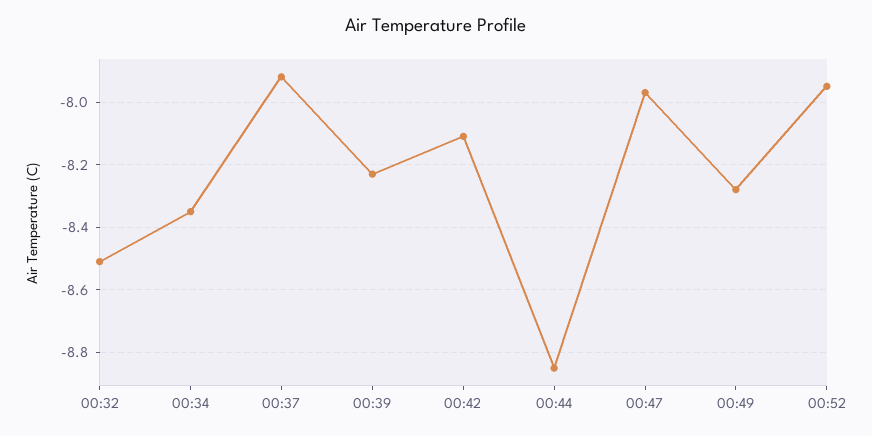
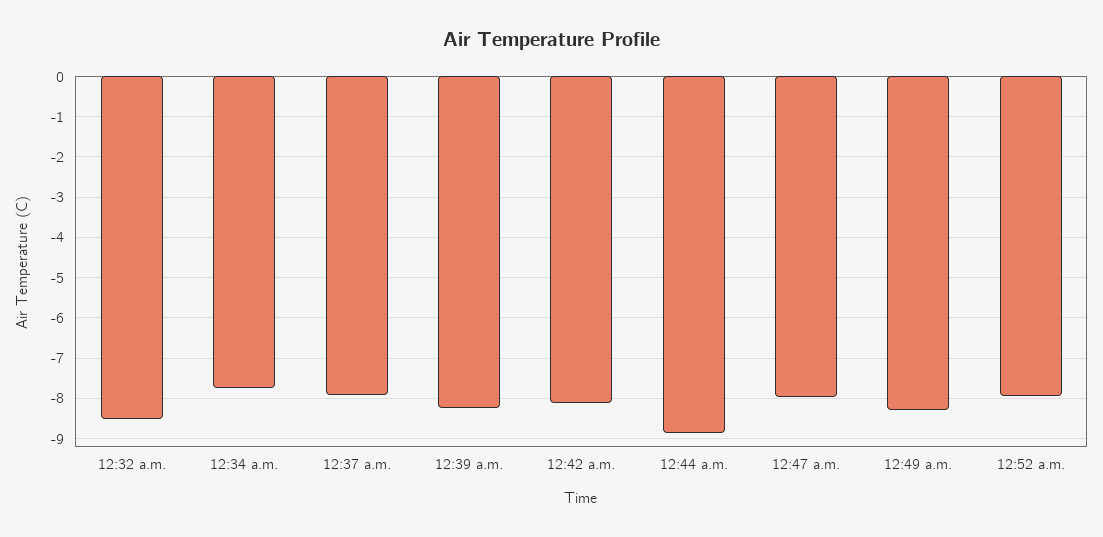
  {
    "00:32": -8.5,
-   "00:34": -8.35,
+   "00:34": -7.8,
    "00:37": -7.9,
    "00:39": -8.25,
    "00:42": -8.1,
    "00:44": -8.85,
    "00:47": -7.95,
    "00:49": -8.3,
    "00:52": -7.95
  }

